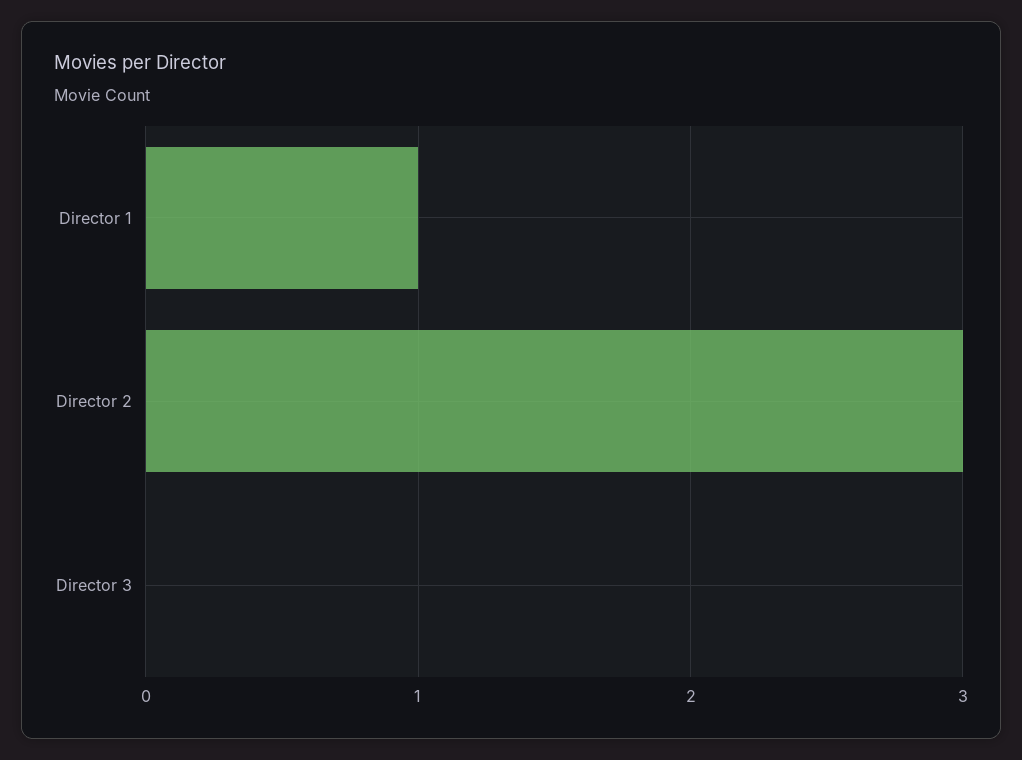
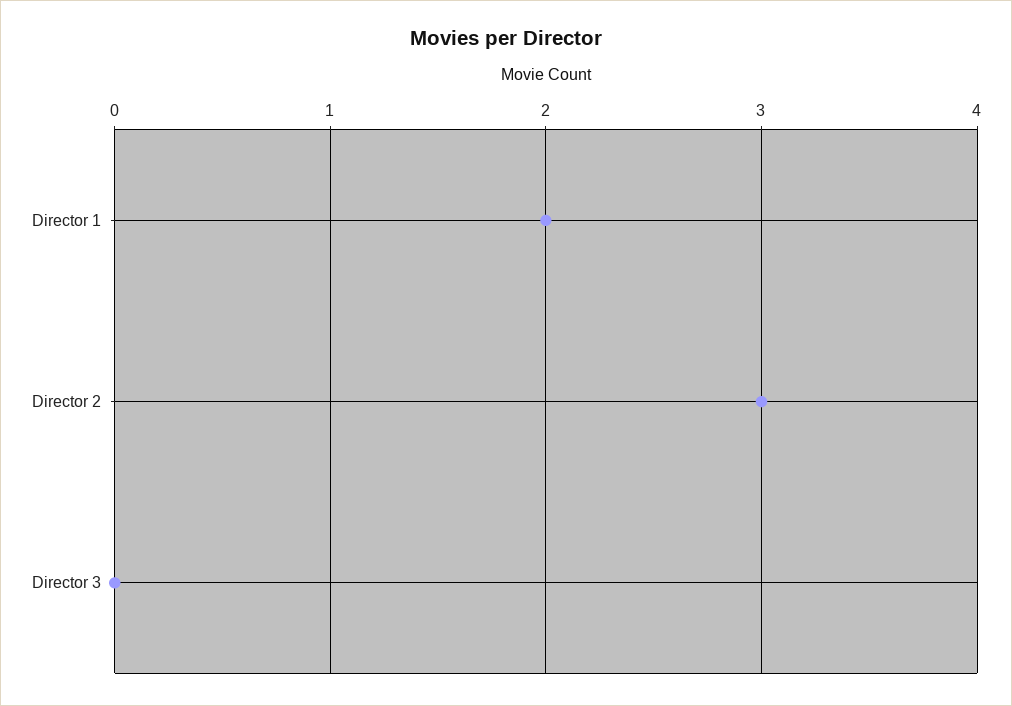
  {
-   "Director 1": 1,
+   "Director 1": 2,
    "Director 2": 3,
    "Director 3": 0
  }

